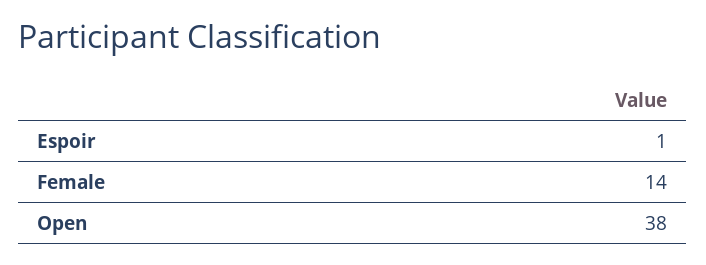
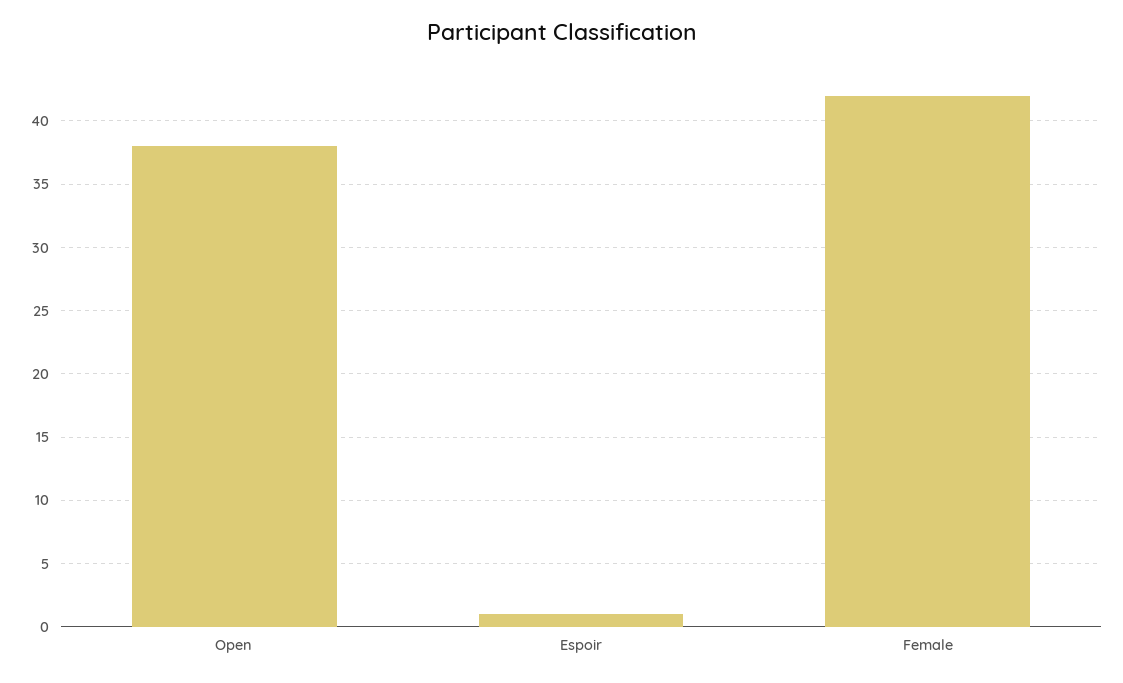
  {
    "Espoir": 1,
-   "Female": 14,
+   "Female": 42,
    "Open": 38
  }

